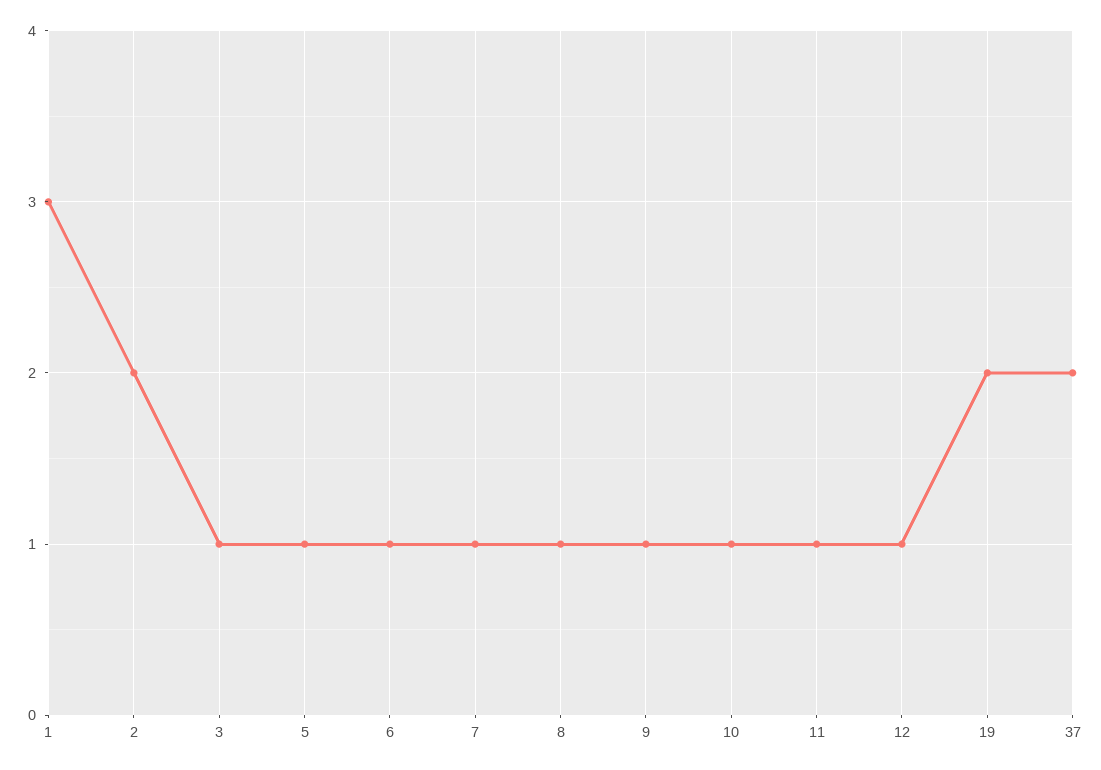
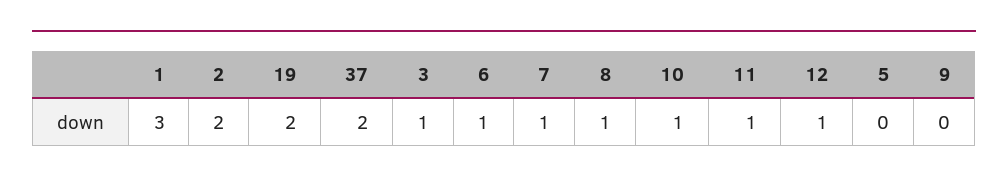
  {
    "1": 3,
    "2": 2,
    "3": 1,
-   "5": 1,
+   "5": 0,
    "6": 1,
    "7": 1,
    "8": 1,
-   "9": 1,
+   "9": 0,
    "10": 1,
    "11": 1,
    "12": 1,
    "19": 2,
    "37": 2
  }

